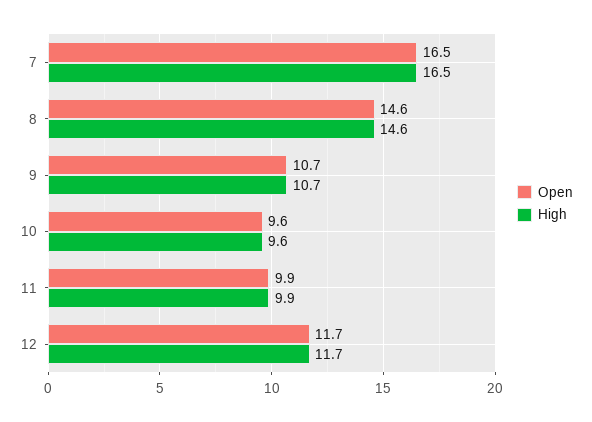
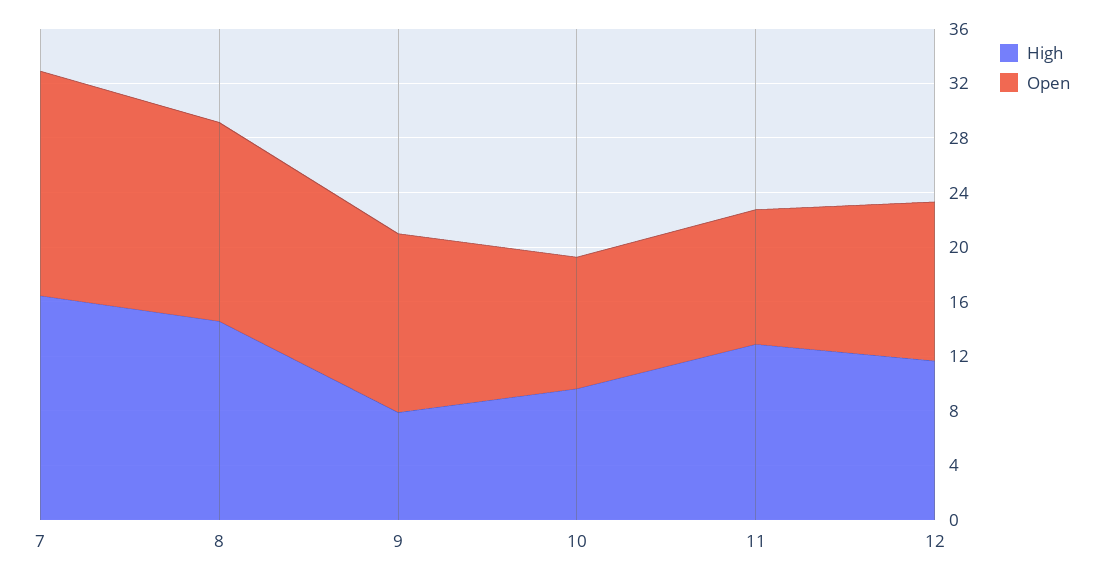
  {
    "Open": {
      "7": 16.5,
      "8": 14.6,
-     "9": 10.7,
+     "9": 13,
      "10": 9.6,
      "11": 9.9,
      "12": 11.7
    },
    "High": {
      "7": 16.5,
      "8": 14.6,
-     "9": 10.7,
+     "9": 8,
      "10": 9.6,
-     "11": 9.9,
+     "11": 13,
      "12": 11.7
    }
  }

